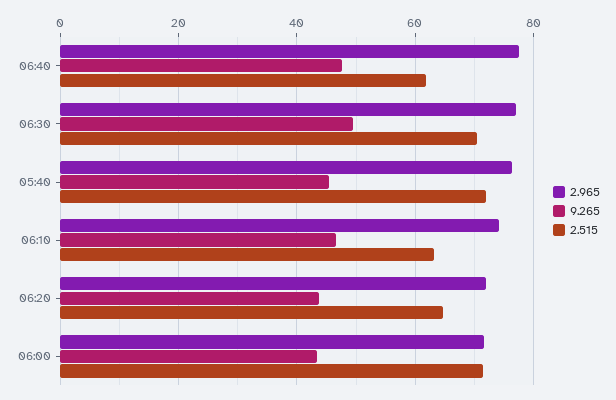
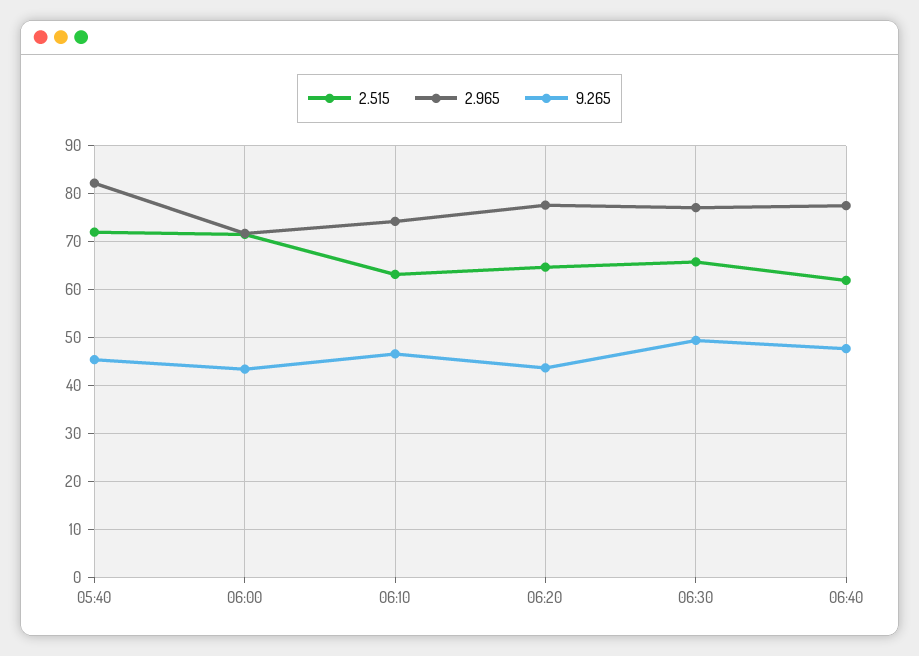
  {
    "2.965": {
      "06:40": 78,
      "06:30": 78,
-     "05:40": 76,
+     "05:40": 82,
      "06:10": 74,
-     "06:20": 72,
+     "06:20": 78,
      "06:00": 72
    },
    "9.265": {
      "06:40": 48,
      "06:30": 50,
      "05:40": 46,
      "06:10": 46,
      "06:20": 44,
      "06:00": 44
    },
    "2.515": {
      "06:40": 62,
-     "06:30": 70,
+     "06:30": 66,
      "05:40": 72,
      "06:10": 64,
      "06:20": 64,
      "06:00": 72
    }
  }

